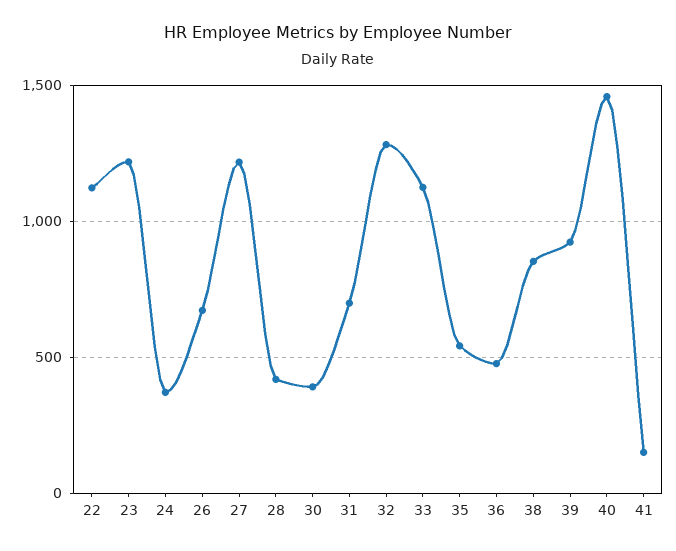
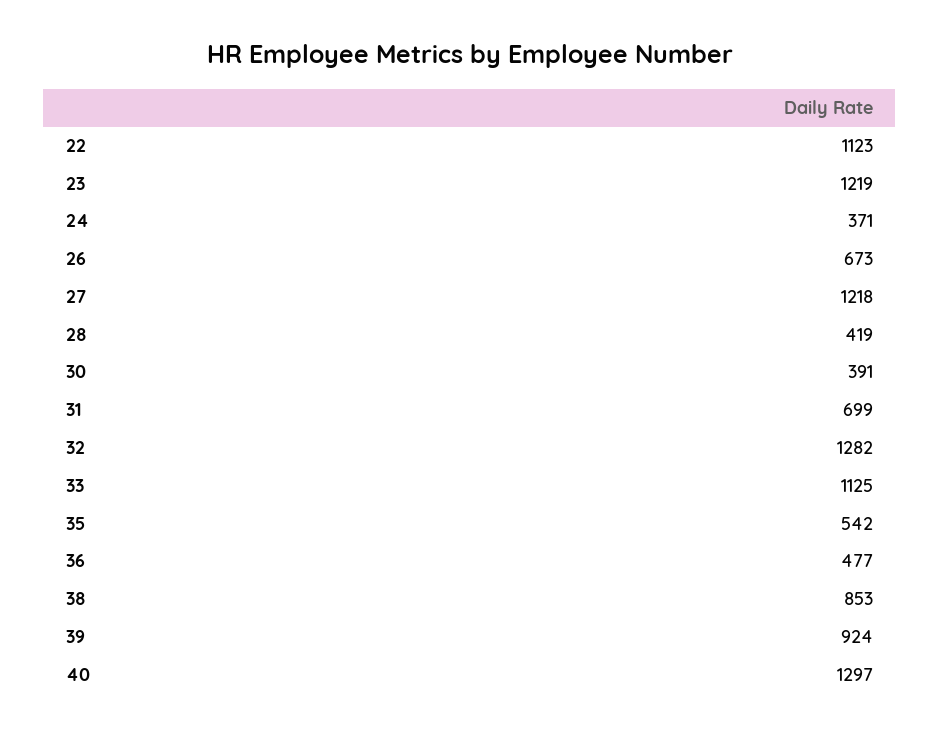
  {
    "22": 1123,
    "23": 1219,
    "24": 371,
    "26": 673,
    "27": 1218,
    "28": 419,
    "30": 391,
    "31": 699,
    "32": 1282,
    "33": 1125,
    "35": 542,
    "36": 477,
    "38": 853,
    "39": 924,
-   "40": 1450,
+   "40": 1297
-   "41": 150
  }

